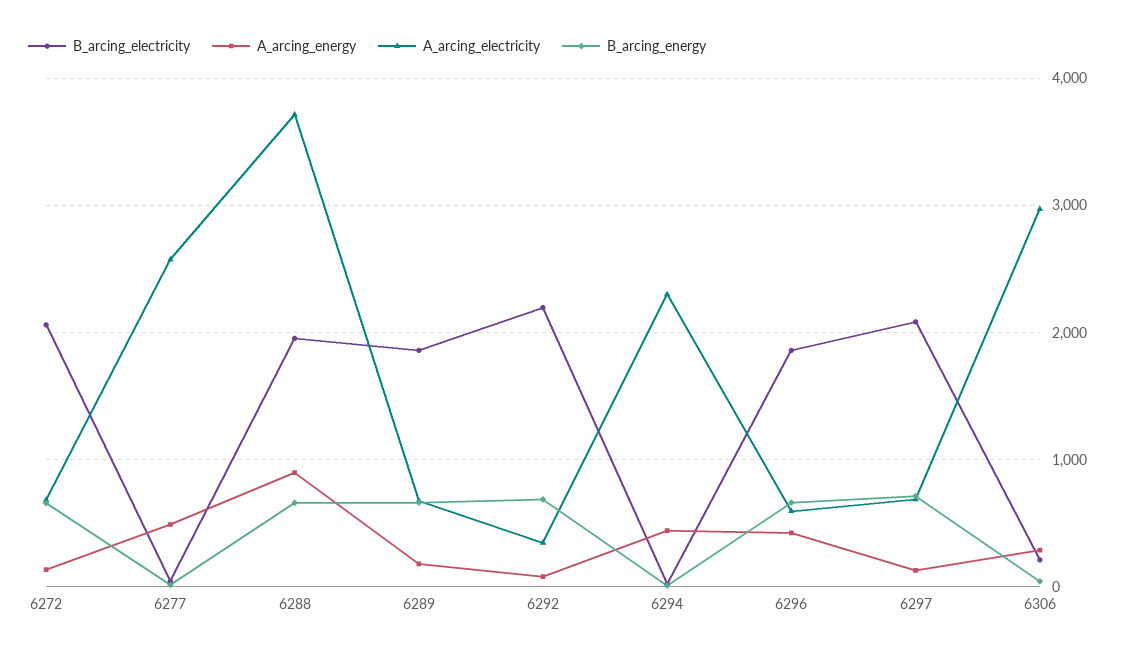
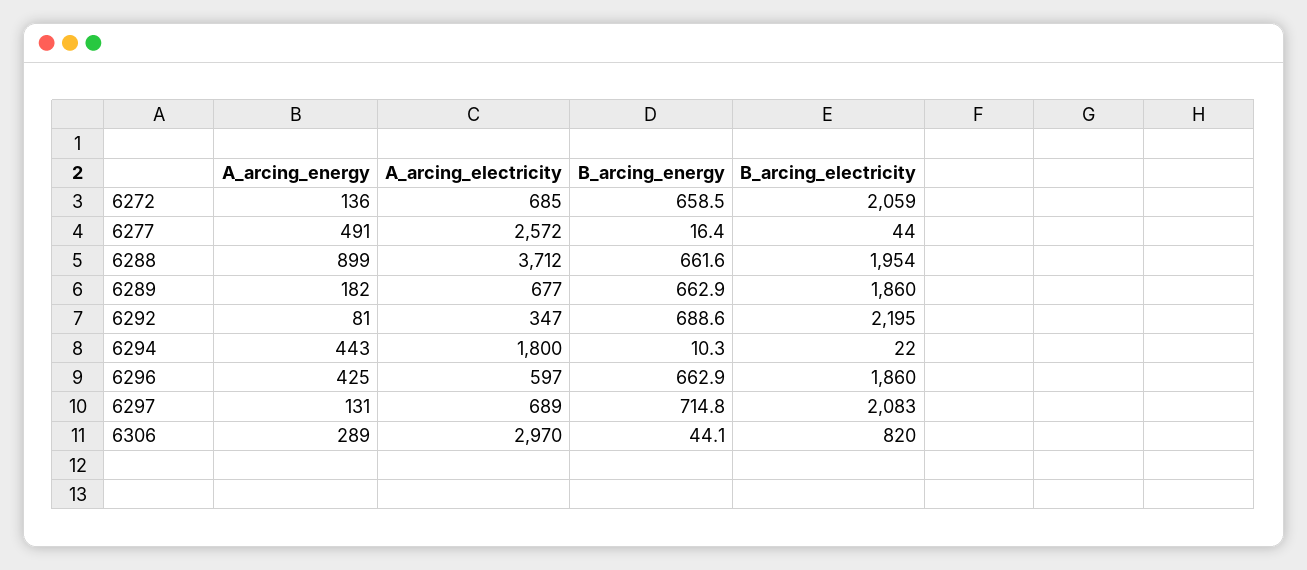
  {
    "B_arcing_electricity": {
      "6272": 2059,
      "6277": 44,
      "6288": 1954,
      "6289": 1860,
      "6292": 2195,
      "6294": 22,
      "6296": 1860,
      "6297": 2083,
-     "6306": 200
+     "6306": 820
    },
    "A_arcing_energy": {
      "6272": 136,
      "6277": 491,
      "6288": 899,
      "6289": 182,
      "6292": 81,
      "6294": 443,
      "6296": 425,
      "6297": 131,
      "6306": 289
    },
    "A_arcing_electricity": {
      "6272": 685,
      "6277": 2572,
      "6288": 3712,
      "6289": 677,
      "6292": 347,
-     "6294": 2300,
+     "6294": 1800,
      "6296": 597,
      "6297": 689,
      "6306": 2970
    },
    "B_arcing_energy": {
      "6272": 658.5,
      "6277": 16.4,
      "6288": 661.6,
      "6289": 662.9,
      "6292": 688.6,
      "6294": 10.3,
      "6296": 662.9,
      "6297": 714.8,
      "6306": 44.1
    }
  }

